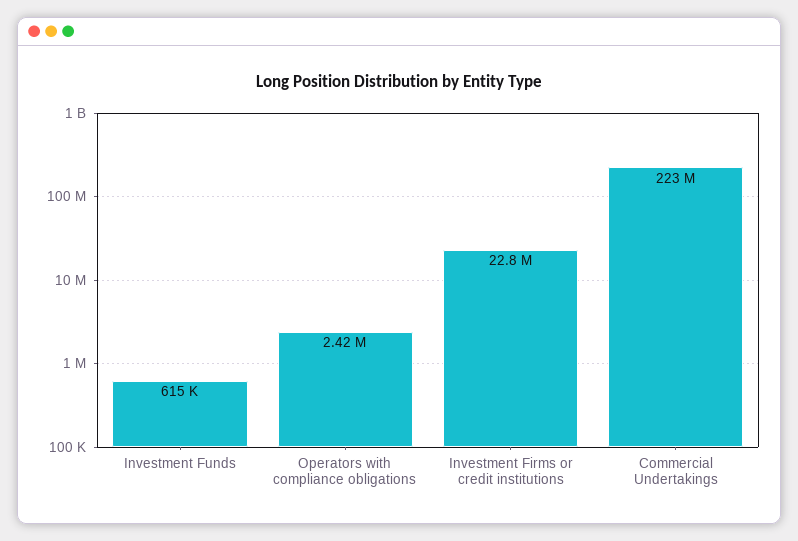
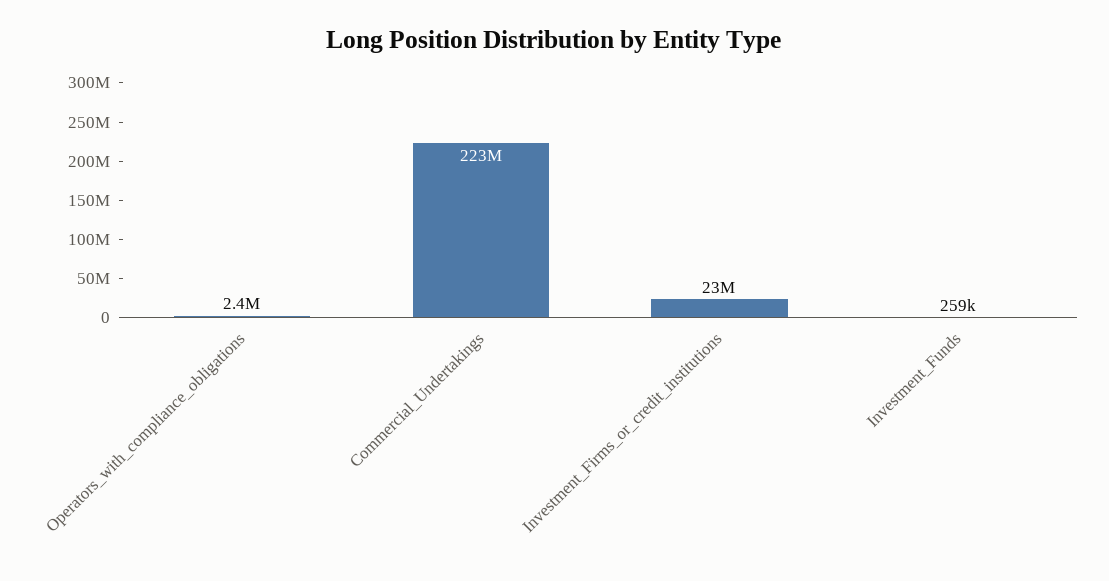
  {
-   "Investment Funds": 615000,
+   "Investment Funds": 259000,
    "Operators with compliance obligations": 2420000,
    "Investment Firms or credit institutions": 22800000,
    "Commercial Undertakings": 223000000
  }

